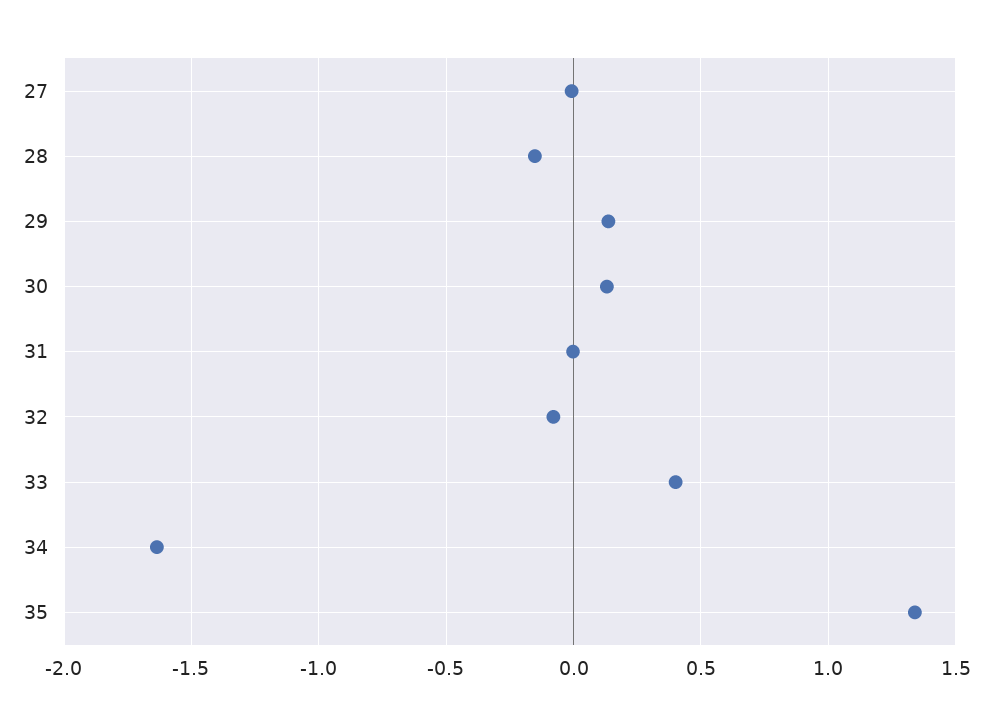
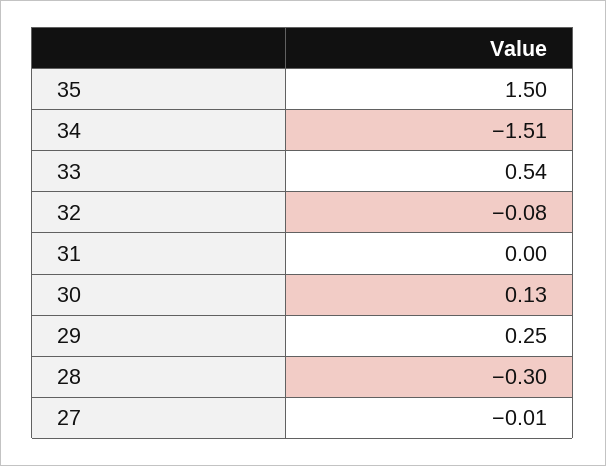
  {
    "27": -0.01,
-   "28": -0.15,
+   "28": -0.3,
-   "29": 0.15,
+   "29": 0.25,
    "30": 0.13,
    "31": 0,
    "32": -0.08,
-   "33": 0.4,
+   "33": 0.54,
-   "34": -1.65,
+   "34": -1.51,
-   "35": 1.35
+   "35": 1.5
  }

